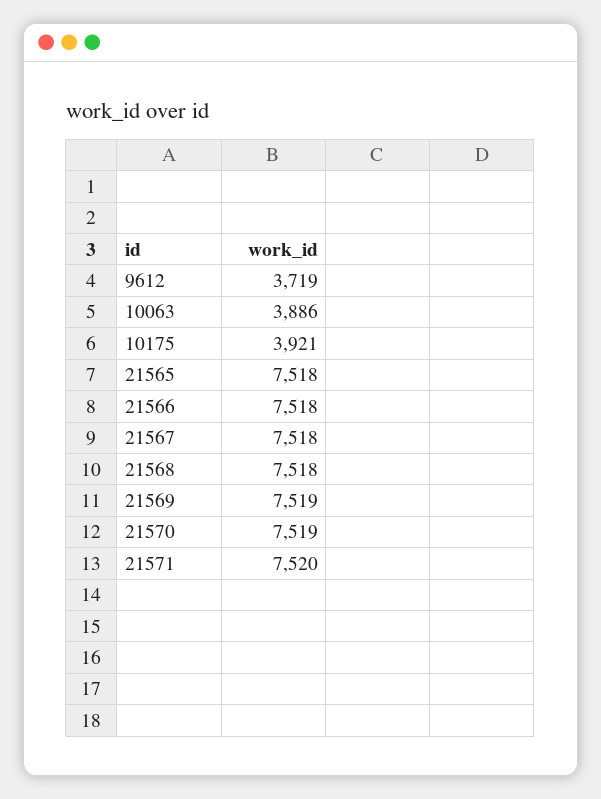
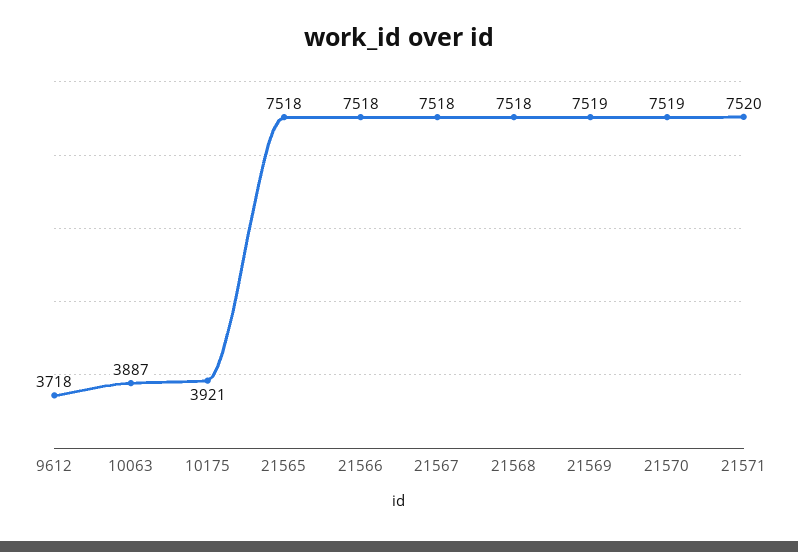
  {
-   "9612": 3719,
+   "9612": 3718,
-   "10063": 3886,
+   "10063": 3887,
    "10175": 3921,
    "21565": 7518,
    "21566": 7518,
    "21567": 7518,
    "21568": 7518,
    "21569": 7519,
    "21570": 7519,
    "21571": 7520
  }

